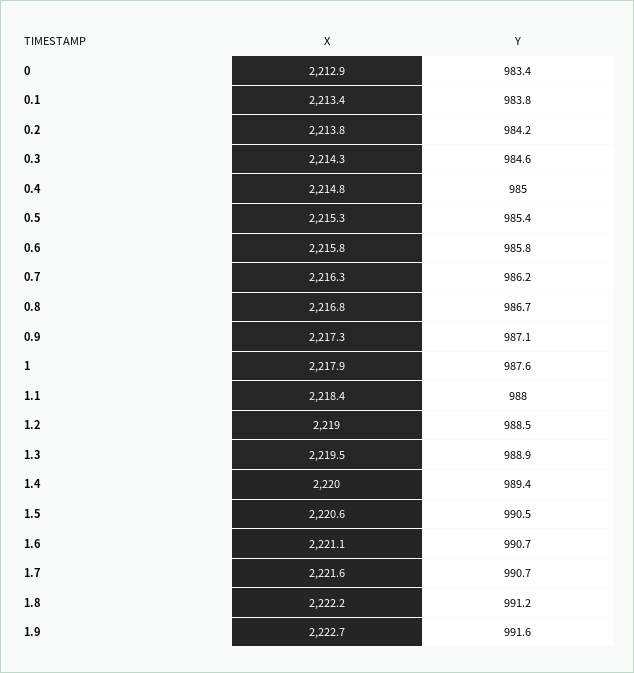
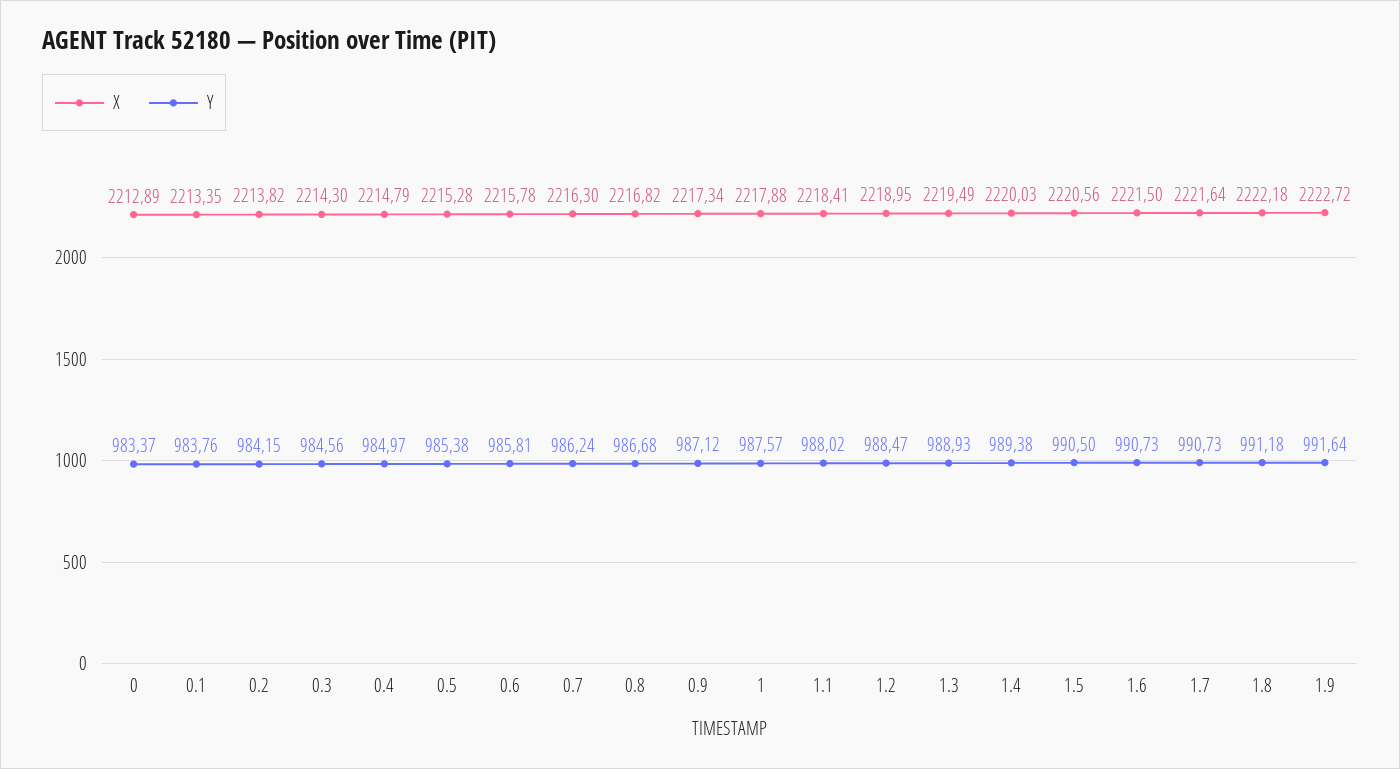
  {
    "X": {
      "0": 2212.89,
      "0.1": 2213.35,
      "0.2": 2213.82,
      "0.3": 2214.3,
      "0.4": 2214.79,
      "0.5": 2215.28,
      "0.6": 2215.78,
      "0.7": 2216.3,
      "0.8": 2216.82,
      "0.9": 2217.34,
      "1": 2217.88,
      "1.1": 2218.41,
      "1.2": 2218.95,
      "1.3": 2219.49,
      "1.4": 2220.03,
      "1.5": 2220.56,
-     "1.6": 2221.1,
+     "1.6": 2221.5,
      "1.7": 2221.64,
      "1.8": 2222.18,
      "1.9": 2222.72
    },
    "Y": {
      "0": 983.37,
      "0.1": 983.76,
      "0.2": 984.15,
      "0.3": 984.56,
      "0.4": 984.97,
      "0.5": 985.38,
      "0.6": 985.81,
      "0.7": 986.24,
      "0.8": 986.68,
      "0.9": 987.12,
      "1": 987.57,
      "1.1": 988.02,
      "1.2": 988.47,
      "1.3": 988.93,
      "1.4": 989.38,
      "1.5": 990.5,
      "1.6": 990.73,
      "1.7": 990.73,
      "1.8": 991.18,
      "1.9": 991.64
    }
  }

